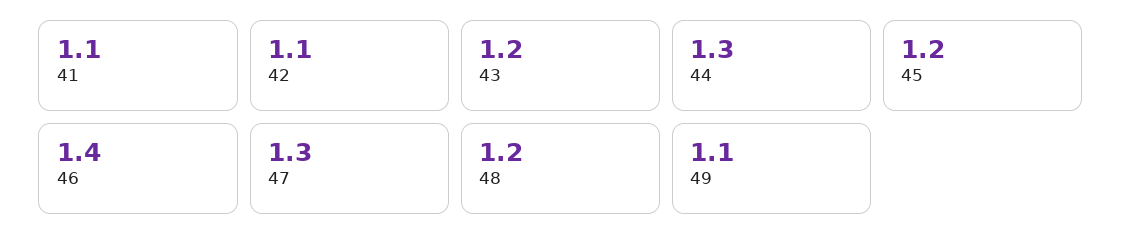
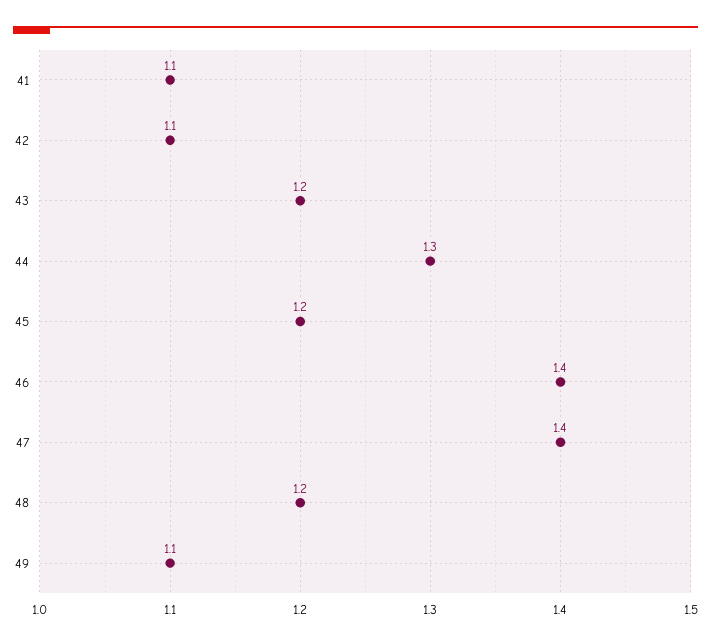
  {
    "41": 1.1,
    "42": 1.1,
    "43": 1.2,
    "44": 1.3,
    "45": 1.2,
    "46": 1.4,
-   "47": 1.3,
+   "47": 1.4,
    "48": 1.2,
    "49": 1.1
  }

